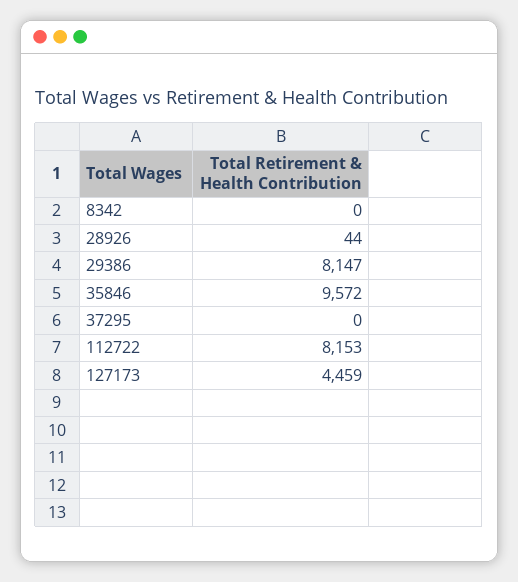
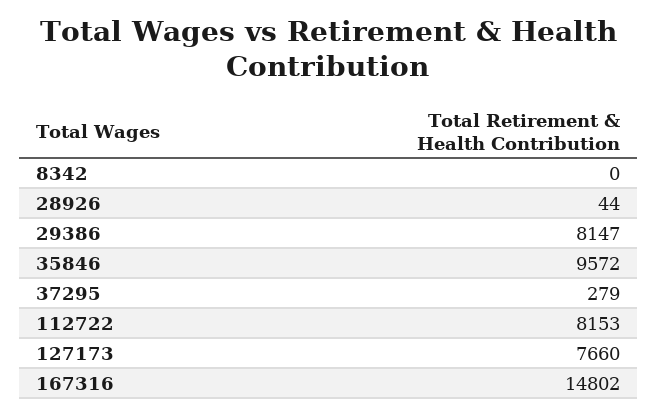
  {
    "8342": 0,
    "28926": 44,
    "29386": 8147,
    "35846": 9572,
-   "37295": 0,
+   "37295": 279,
    "112722": 8153,
-   "127173": 4459
+   "127173": 7660,
+   "167316": 14802
  }

